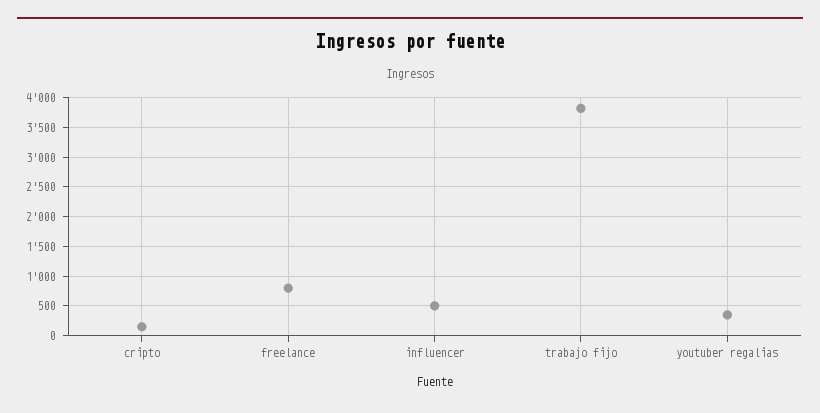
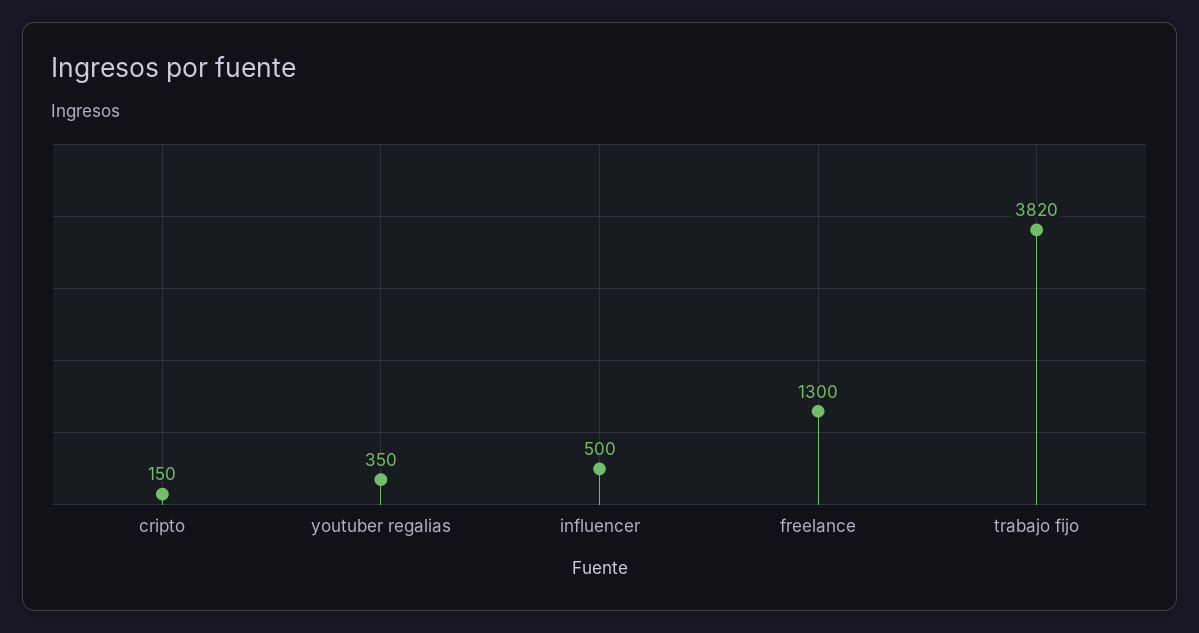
  {
    "cripto": 150,
-   "freelance": 750,
+   "freelance": 1300,
    "influencer": 500,
    "trabajo fijo": 3820,
    "youtuber regalias": 350
  }

